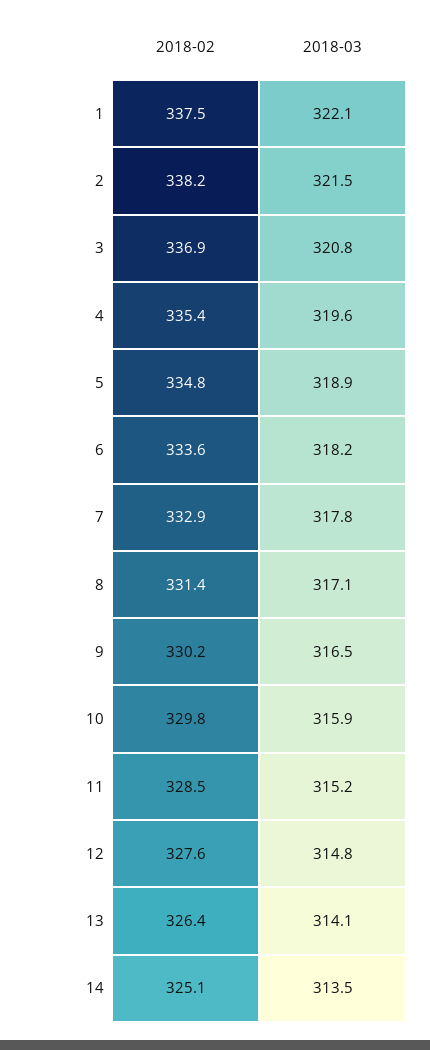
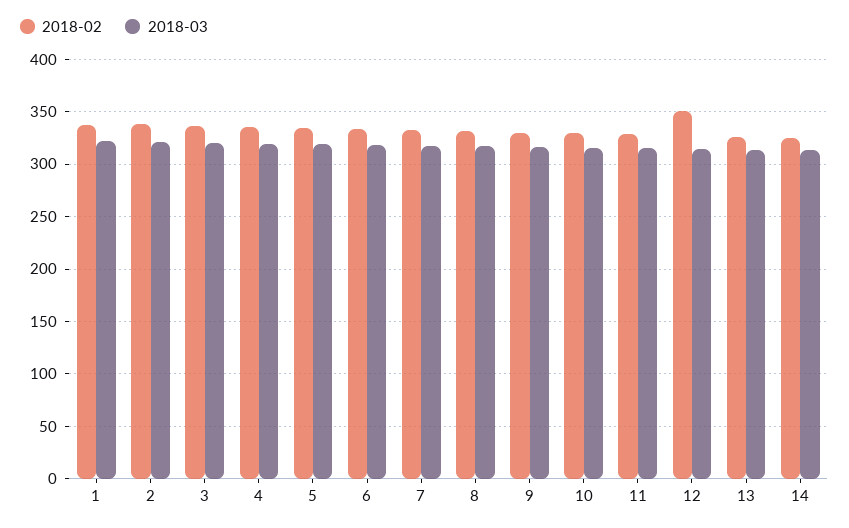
  {
    "2018-02": {
      "1": 337.5,
      "2": 338.2,
      "3": 336.9,
      "4": 335.4,
      "5": 334.8,
      "6": 333.6,
      "7": 332.9,
      "8": 331.4,
      "9": 330.2,
      "10": 329.8,
      "11": 328.5,
-     "12": 327.6,
+     "12": 350,
      "13": 326.4,
      "14": 325.1
    },
    "2018-03": {
      "1": 322.1,
      "2": 321.5,
      "3": 320.8,
      "4": 319.6,
      "5": 318.9,
      "6": 318.2,
      "7": 317.8,
      "8": 317.1,
      "9": 316.5,
      "10": 315.9,
      "11": 315.2,
      "12": 314.8,
      "13": 314.1,
      "14": 313.5
    }
  }

